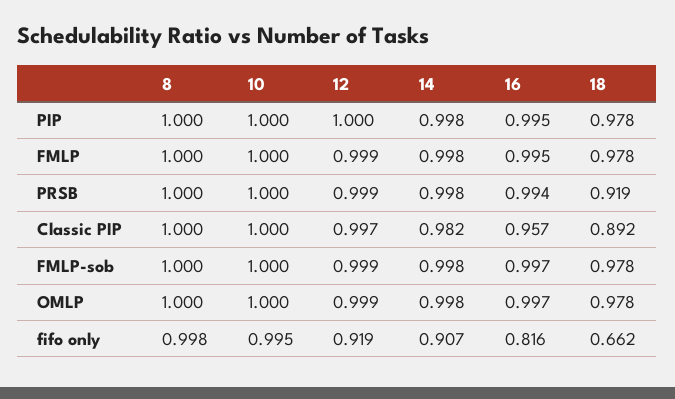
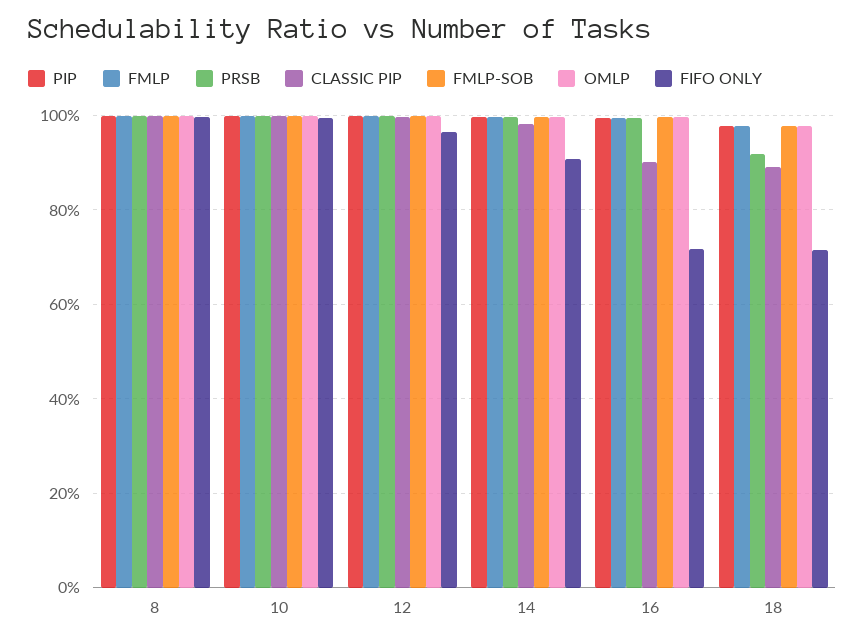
  {
    "PIP": {
      "8": 1,
      "10": 1,
      "12": 1,
      "14": 0.998,
      "16": 0.995,
      "18": 0.978
    },
    "FMLP": {
      "8": 1,
      "10": 1,
      "12": 0.999,
      "14": 0.998,
      "16": 0.995,
      "18": 0.978
    },
    "PRSB": {
      "8": 1,
      "10": 1,
      "12": 0.999,
      "14": 0.998,
      "16": 0.994,
      "18": 0.919
    },
    "Classic PIP": {
      "8": 1,
      "10": 1,
      "12": 0.997,
      "14": 0.982,
-     "16": 0.957,
+     "16": 0.9,
      "18": 0.892
    },
    "FMLP-sob": {
      "8": 1,
      "10": 1,
      "12": 0.999,
      "14": 0.998,
      "16": 0.997,
      "18": 0.978
    },
    "OMLP": {
      "8": 1,
      "10": 1,
      "12": 0.999,
      "14": 0.998,
      "16": 0.997,
      "18": 0.978
    },
    "fifo only": {
      "8": 0.998,
      "10": 0.995,
-     "12": 0.919,
+     "12": 0.96,
      "14": 0.907,
-     "16": 0.816,
+     "16": 0.72,
-     "18": 0.662
+     "18": 0.72
    }
  }

